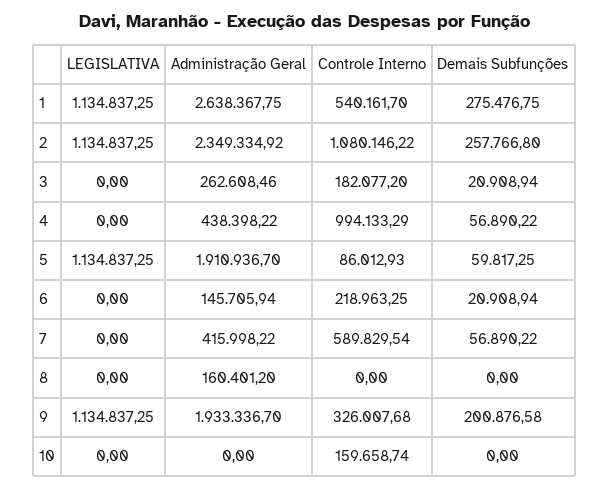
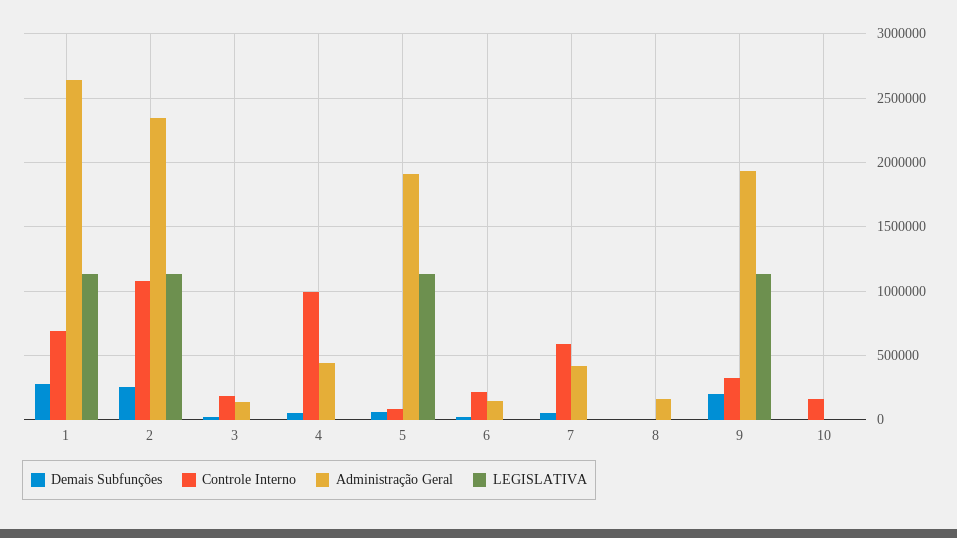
  {
    "LEGISLATIVA": {
      "1": 1134837.25,
      "2": 1134837.25,
      "3": 0,
      "4": 0,
      "5": 1134837.25,
      "6": 0,
      "7": 0,
      "8": 0,
      "9": 1134837.25,
      "10": 0
    },
    "Administração Geral": {
      "1": 2638367.75,
      "2": 2349334.92,
-     "3": 262608.46,
+     "3": 150000,
      "4": 438398.22,
      "5": 1910936.7,
      "6": 145705.94,
      "7": 415998.22,
      "8": 160401.2,
      "9": 1933336.7,
      "10": 0
    },
    "Controle Interno": {
-     "1": 540161.7,
+     "1": 700000,
      "2": 1080146.22,
      "3": 182077.2,
      "4": 994133.29,
      "5": 86012.93,
      "6": 218963.25,
      "7": 589829.54,
      "8": 0,
      "9": 326007.68,
      "10": 159658.74
    },
    "Demais Subfunções": {
      "1": 275476.75,
      "2": 257766.8,
      "3": 20908.94,
      "4": 56890.22,
      "5": 59817.25,
      "6": 20908.94,
      "7": 56890.22,
      "8": 0,
      "9": 200876.58,
      "10": 0
    }
  }

